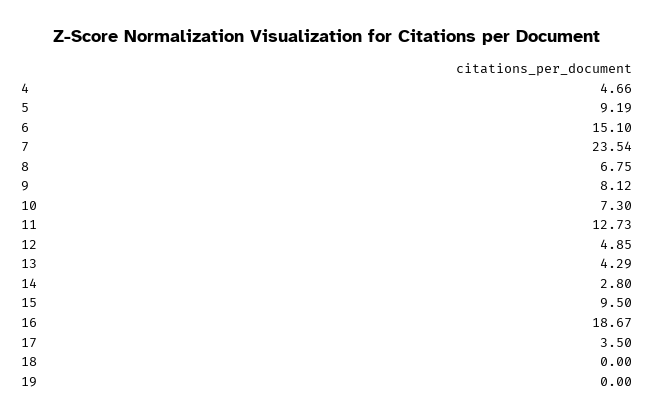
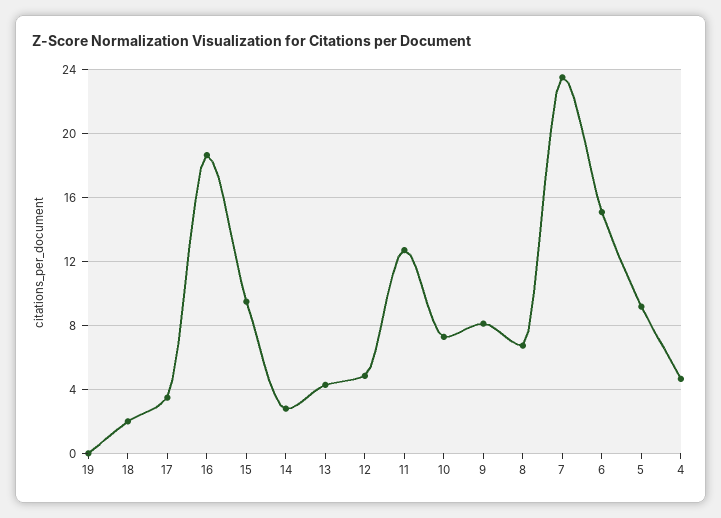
  {
    "4": 4.66,
    "5": 9.19,
    "6": 15.1,
    "7": 23.54,
    "8": 6.75,
    "9": 8.12,
    "10": 7.3,
    "11": 12.73,
    "12": 4.85,
    "13": 4.29,
    "14": 2.8,
    "15": 9.5,
    "16": 18.67,
    "17": 3.5,
-   "18": 0,
+   "18": 2,
    "19": 0
  }

